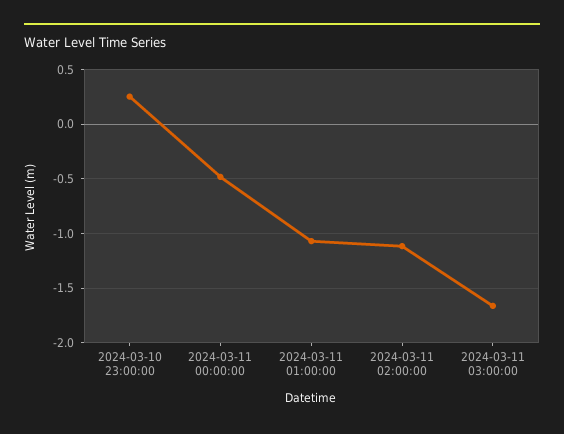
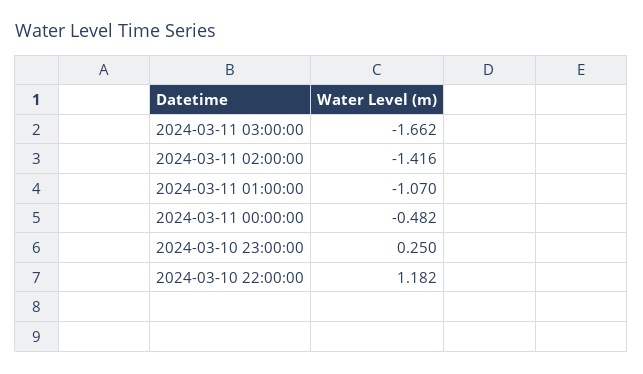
  {
    "2024-03-10 23:00:00": 0.25,
    "2024-03-11 00:00:00": -0.482,
    "2024-03-11 01:00:00": -1.07,
-   "2024-03-11 02:00:00": -1.1,
+   "2024-03-11 02:00:00": -1.416,
-   "2024-03-11 03:00:00": -1.662
+   "2024-03-11 03:00:00": -1.662,
+   "2024-03-10 22:00:00": 1.182
  }

